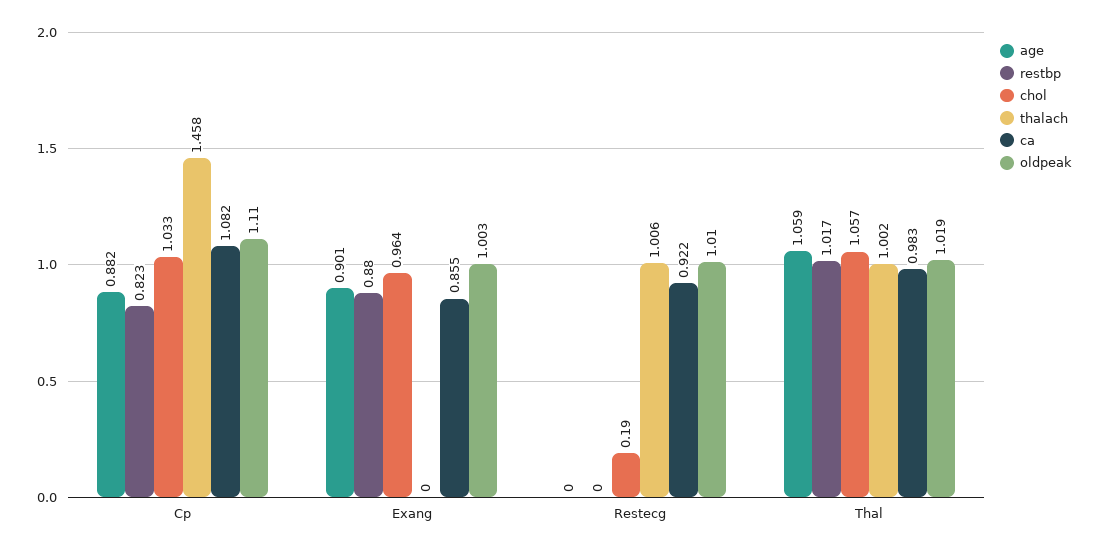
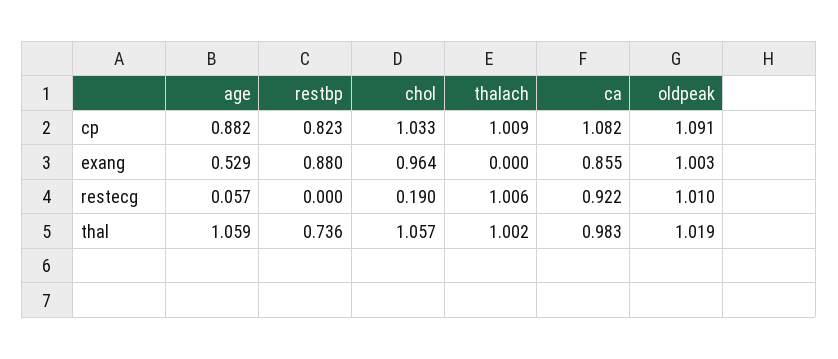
  {
    "age": {
      "Cp": 0.882,
-     "Exang": 0.901,
+     "Exang": 0.529,
-     "Restecg": 0,
+     "Restecg": 0.057,
      "Thal": 1.059
    },
    "restbp": {
      "Cp": 0.823,
      "Exang": 0.88,
      "Restecg": 0,
-     "Thal": 1.017
+     "Thal": 0.736
    },
    "chol": {
      "Cp": 1.033,
      "Exang": 0.964,
      "Restecg": 0.19,
      "Thal": 1.057
    },
    "thalach": {
-     "Cp": 1.458,
+     "Cp": 1.009,
      "Exang": 0,
      "Restecg": 1.006,
      "Thal": 1.002
    },
    "ca": {
      "Cp": 1.082,
      "Exang": 0.855,
      "Restecg": 0.922,
      "Thal": 0.983
    },
    "oldpeak": {
-     "Cp": 1.11,
+     "Cp": 1.091,
      "Exang": 1.003,
      "Restecg": 1.01,
      "Thal": 1.019
    }
  }

